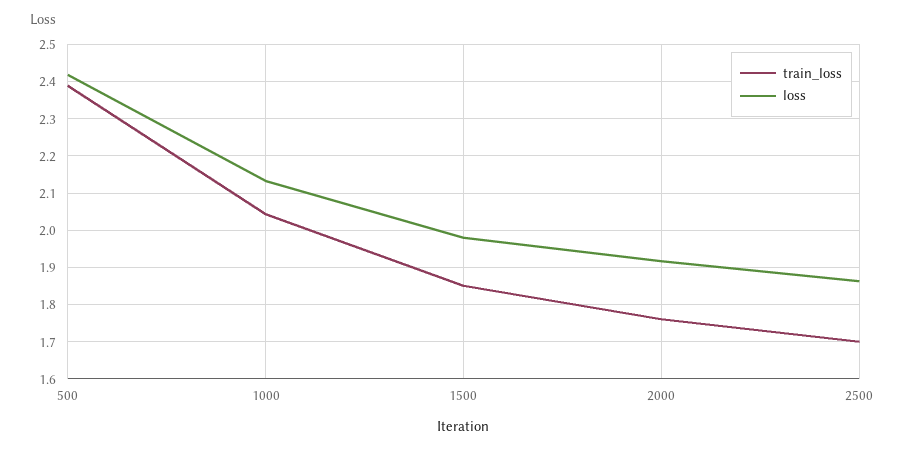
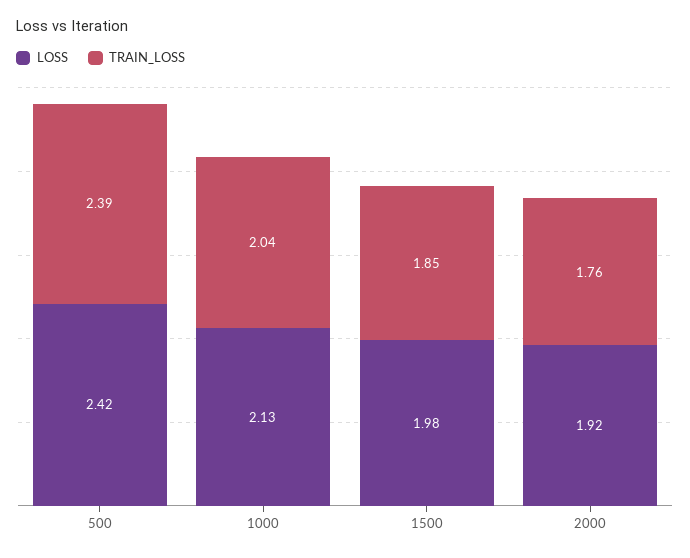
  {
    "train_loss": {
      "500": 2.39,
      "1000": 2.04,
      "1500": 1.85,
-     "2000": 1.76,
+     "2000": 1.76
-     "2500": 1.7
    },
    "loss": {
      "500": 2.42,
      "1000": 2.13,
      "1500": 1.98,
-     "2000": 1.92,
+     "2000": 1.92
-     "2500": 1.86
    }
  }

